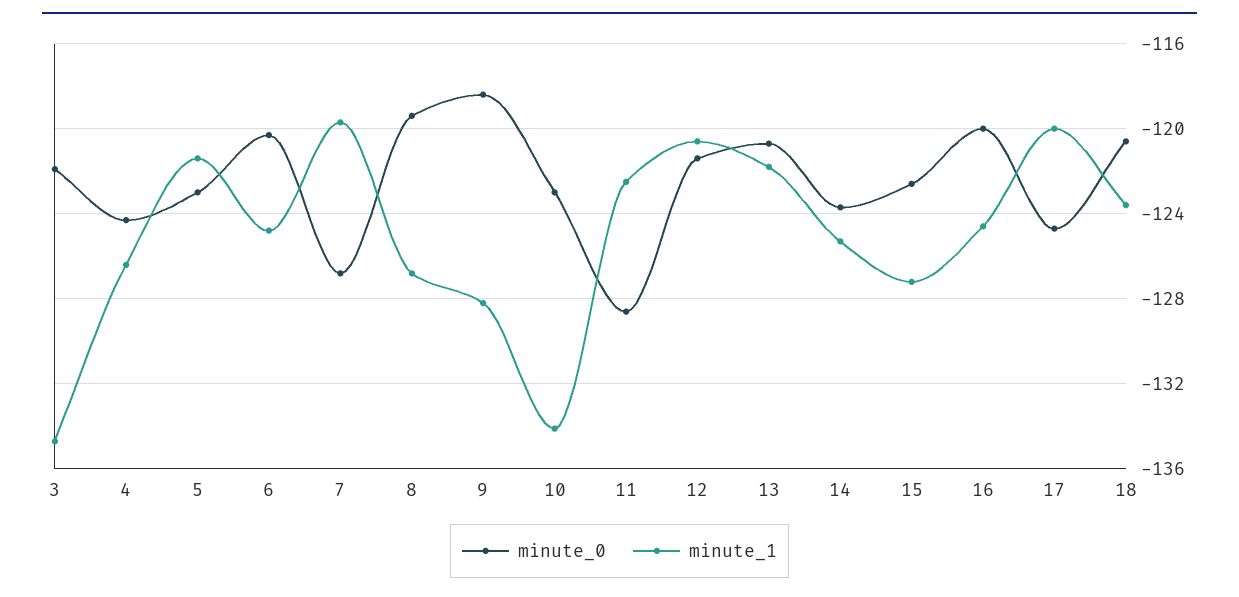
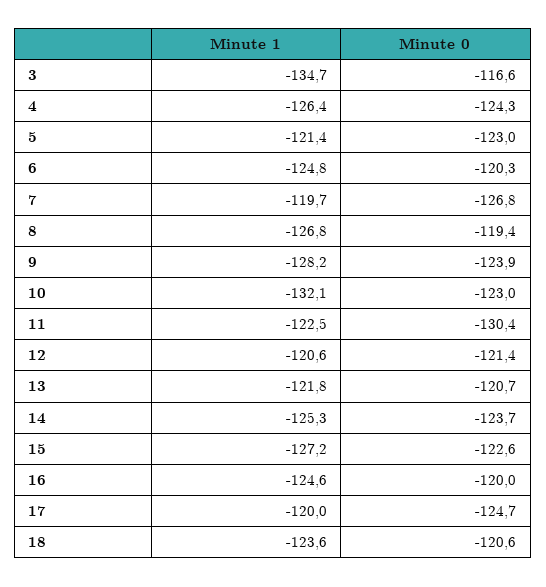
  {
    "minute_0": {
-     "3": -122,
+     "3": -116.6,
      "4": -124.3,
      "5": -123,
      "6": -120.3,
      "7": -126.8,
      "8": -119.4,
-     "9": -118.5,
+     "9": -123.9,
      "10": -123,
-     "11": -128.5,
+     "11": -130.4,
      "12": -121.4,
      "13": -120.7,
      "14": -123.7,
      "15": -122.6,
      "16": -120,
      "17": -124.7,
      "18": -120.6
    },
    "minute_1": {
      "3": -134.7,
      "4": -126.4,
      "5": -121.4,
      "6": -124.8,
      "7": -119.7,
      "8": -126.8,
      "9": -128.2,
-     "10": -134,
+     "10": -132.1,
      "11": -122.5,
      "12": -120.6,
      "13": -121.8,
      "14": -125.3,
      "15": -127.2,
      "16": -124.6,
      "17": -120,
      "18": -123.6
    }
  }

